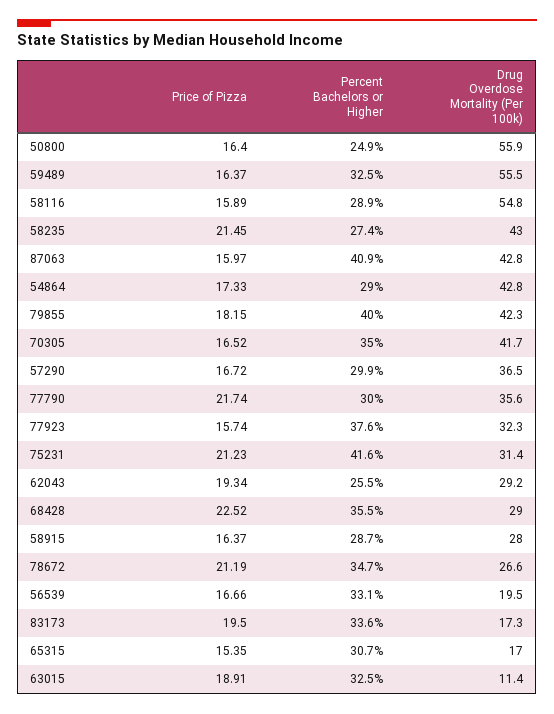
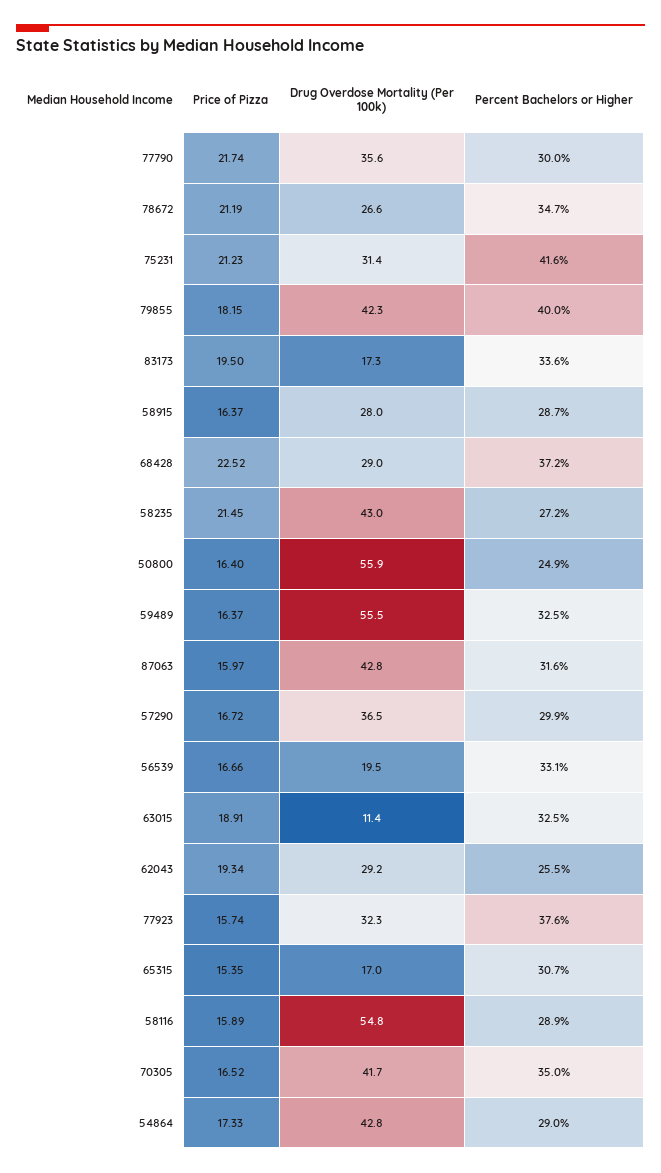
  {
    "Price of Pizza": {
      "50800": 16.4,
      "59489": 16.37,
      "58116": 15.89,
      "58235": 21.45,
      "87063": 15.97,
      "54864": 17.33,
      "79855": 18.15,
      "70305": 16.52,
      "57290": 16.72,
      "77790": 21.74,
      "77923": 15.74,
      "75231": 21.23,
      "62043": 19.34,
      "68428": 22.52,
      "58915": 16.37,
      "78672": 21.19,
      "56539": 16.66,
      "83173": 19.5,
      "65315": 15.35,
      "63015": 18.91
    },
    "Percent Bachelors or Higher": {
      "50800": 24.9,
      "59489": 32.5,
      "58116": 28.9,
-     "58235": 27.4,
+     "58235": 27.2,
-     "87063": 40.9,
+     "87063": 31.6,
      "54864": 29,
      "79855": 40,
      "70305": 35,
      "57290": 29.9,
      "77790": 30,
      "77923": 37.6,
      "75231": 41.6,
      "62043": 25.5,
-     "68428": 35.5,
+     "68428": 37.2,
      "58915": 28.7,
      "78672": 34.7,
      "56539": 33.1,
      "83173": 33.6,
      "65315": 30.7,
      "63015": 32.5
    },
    "Drug Overdose Mortality (Per 100k)": {
      "50800": 55.9,
      "59489": 55.5,
      "58116": 54.8,
      "58235": 43,
      "87063": 42.8,
      "54864": 42.8,
      "79855": 42.3,
      "70305": 41.7,
      "57290": 36.5,
      "77790": 35.6,
      "77923": 32.3,
      "75231": 31.4,
      "62043": 29.2,
      "68428": 29,
      "58915": 28,
      "78672": 26.6,
      "56539": 19.5,
      "83173": 17.3,
      "65315": 17,
      "63015": 11.4
    }
  }

